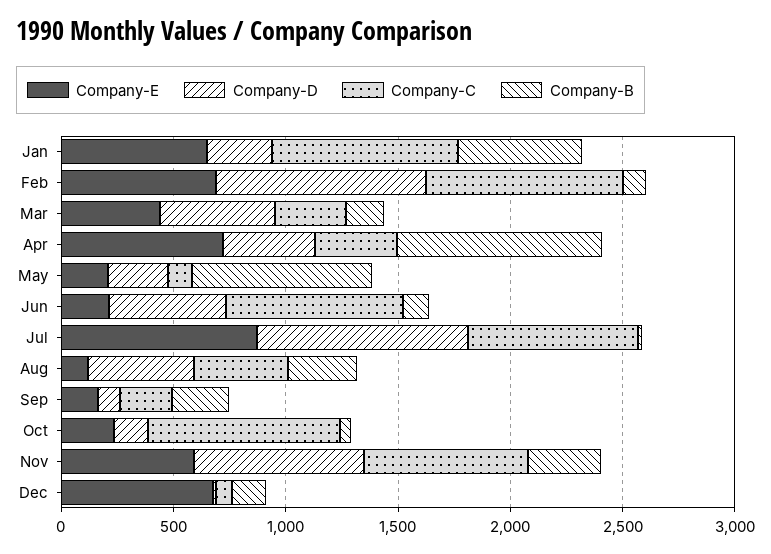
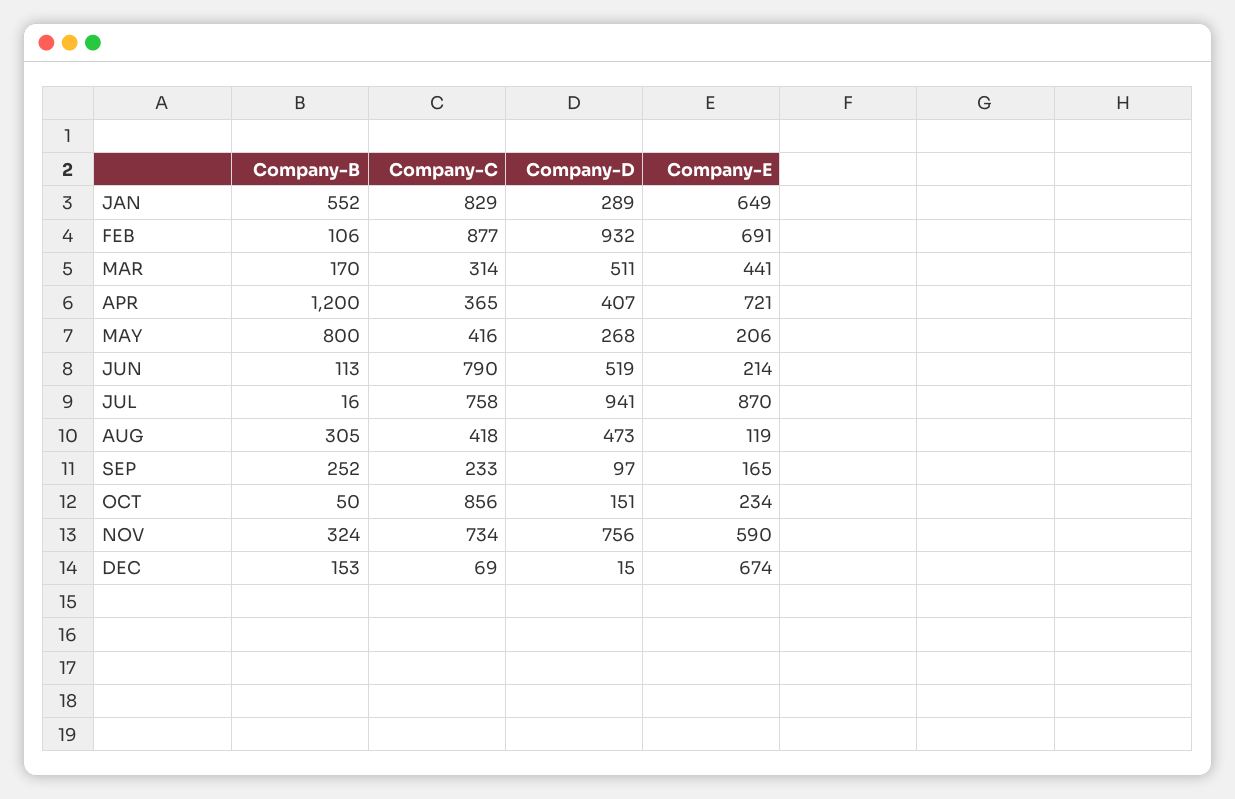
  {
    "Company-E": {
      "Jan": 649,
      "Feb": 691,
      "Mar": 441,
      "Apr": 721,
      "May": 206,
      "Jun": 214,
      "Jul": 870,
      "Aug": 119,
      "Sep": 165,
      "Oct": 234,
      "Nov": 590,
      "Dec": 674
    },
    "Company-D": {
      "Jan": 289,
      "Feb": 932,
      "Mar": 511,
      "Apr": 407,
      "May": 268,
      "Jun": 519,
      "Jul": 941,
      "Aug": 473,
      "Sep": 97,
      "Oct": 151,
      "Nov": 756,
      "Dec": 15
    },
    "Company-C": {
      "Jan": 829,
      "Feb": 877,
      "Mar": 314,
      "Apr": 365,
-     "May": 100,
+     "May": 416,
      "Jun": 790,
      "Jul": 758,
      "Aug": 418,
      "Sep": 233,
      "Oct": 856,
      "Nov": 734,
      "Dec": 69
    },
    "Company-B": {
      "Jan": 552,
      "Feb": 106,
      "Mar": 170,
-     "Apr": 900,
+     "Apr": 1200,
      "May": 800,
      "Jun": 113,
      "Jul": 16,
      "Aug": 305,
      "Sep": 252,
      "Oct": 50,
      "Nov": 324,
      "Dec": 153
    }
  }

